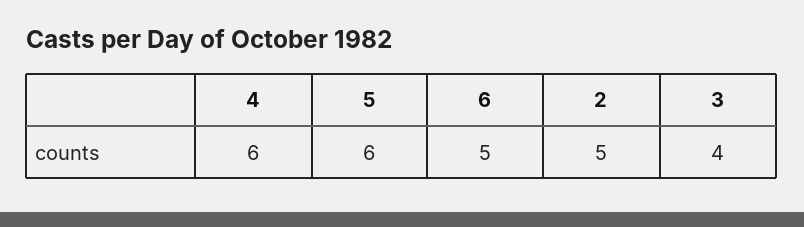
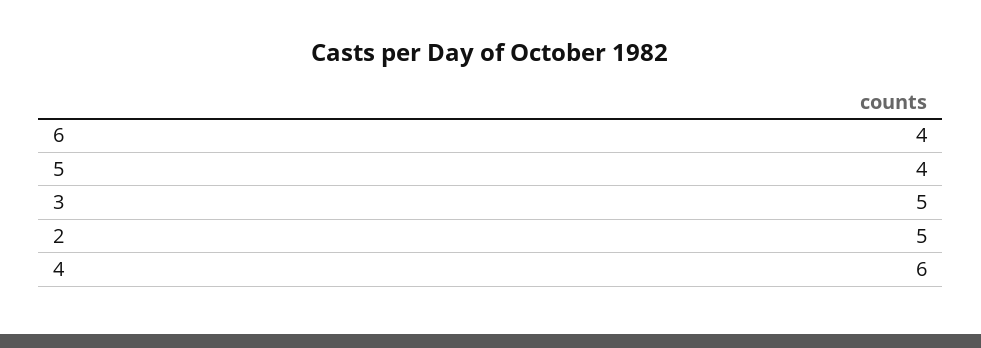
  {
    "4": 6,
-   "5": 6,
+   "5": 4,
-   "6": 5,
+   "6": 4,
    "2": 5,
-   "3": 4
+   "3": 5
  }

